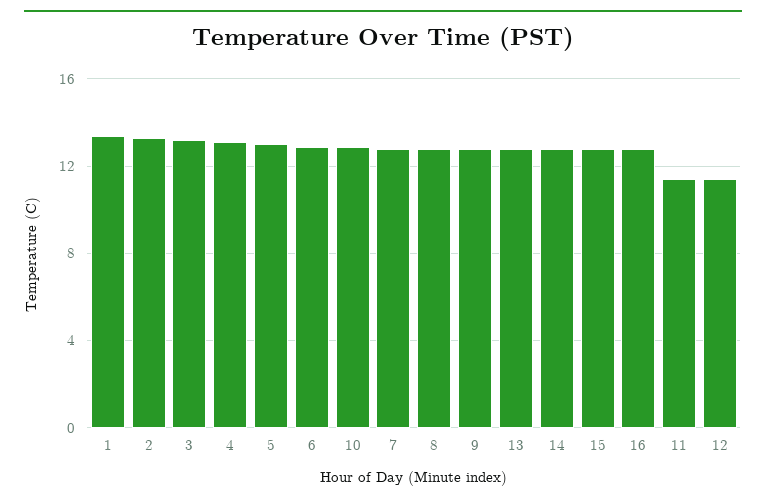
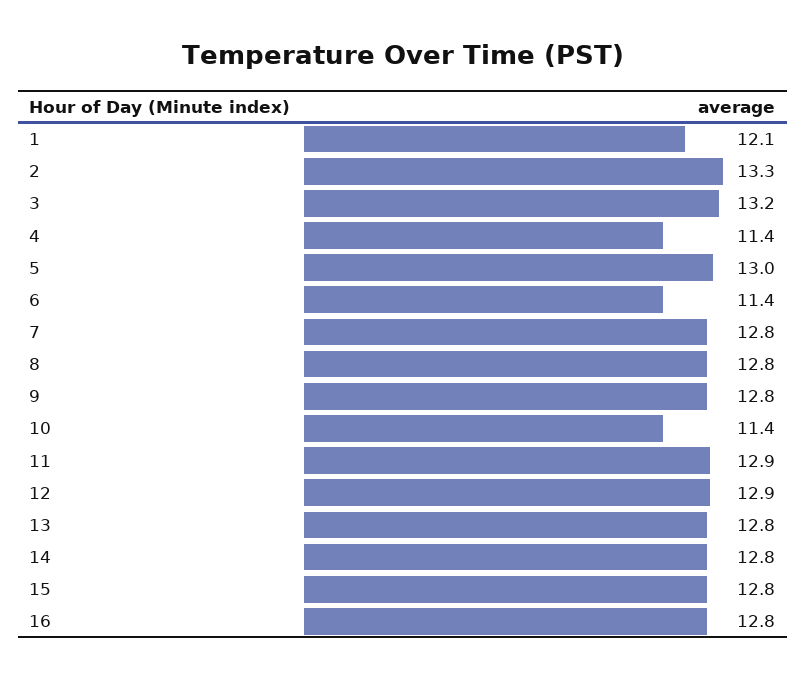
  {
-   "1": 13.5,
+   "1": 12.1,
    "2": 13.3,
    "3": 13.2,
-   "4": 13,
+   "4": 11.4,
    "5": 13,
-   "6": 13,
+   "6": 11.4,
-   "10": 13,
+   "10": 11.4,
    "7": 12.8,
    "8": 12.8,
    "9": 12.8,
    "13": 12.8,
    "14": 12.8,
    "15": 12.8,
    "16": 12.8,
-   "11": 11.5,
+   "11": 12.9,
-   "12": 11.5
+   "12": 12.9
  }

